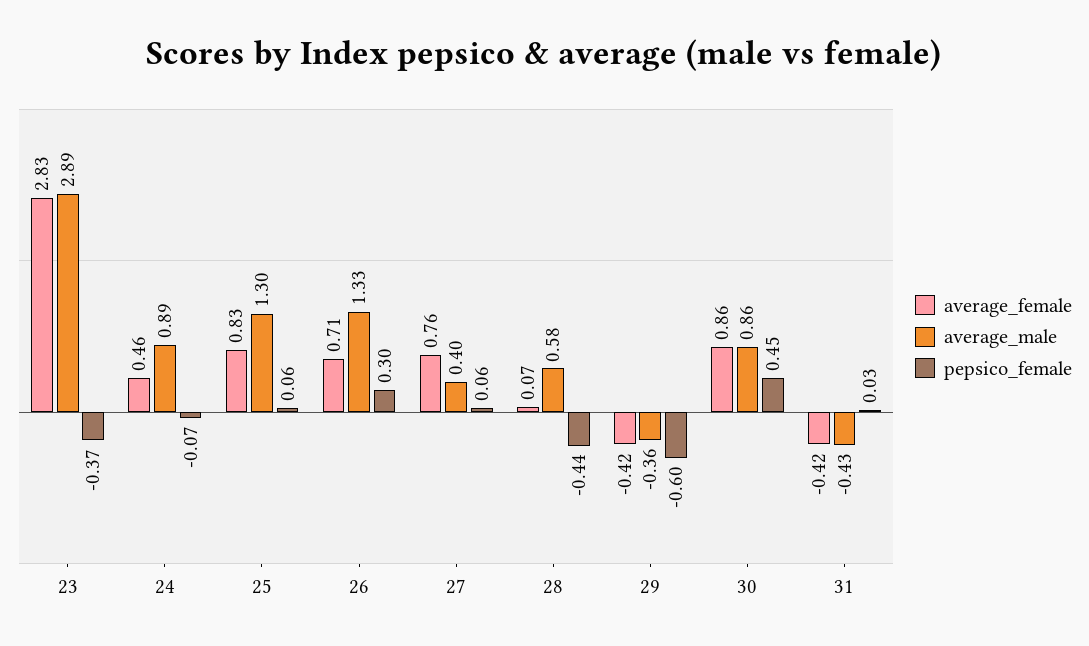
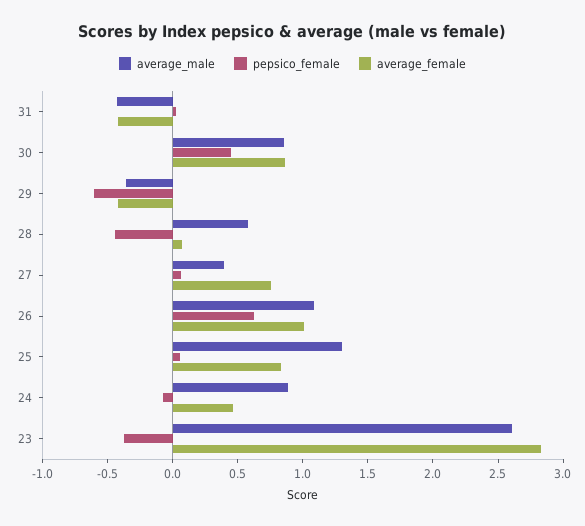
  {
    "average_female": {
      "23": 2.83,
      "24": 0.46,
      "25": 0.83,
-     "26": 0.71,
+     "26": 1,
      "27": 0.76,
      "28": 0.07,
      "29": -0.42,
      "30": 0.86,
      "31": -0.42
    },
    "average_male": {
-     "23": 2.89,
+     "23": 2.6,
      "24": 0.89,
      "25": 1.3,
-     "26": 1.33,
+     "26": 1.1,
      "27": 0.4,
      "28": 0.58,
      "29": -0.36,
      "30": 0.86,
      "31": -0.43
    },
    "pepsico_female": {
      "23": -0.37,
      "24": -0.07,
      "25": 0.06,
-     "26": 0.3,
+     "26": 0.6,
      "27": 0.06,
      "28": -0.44,
      "29": -0.6,
      "30": 0.45,
      "31": 0.03
    }
  }

